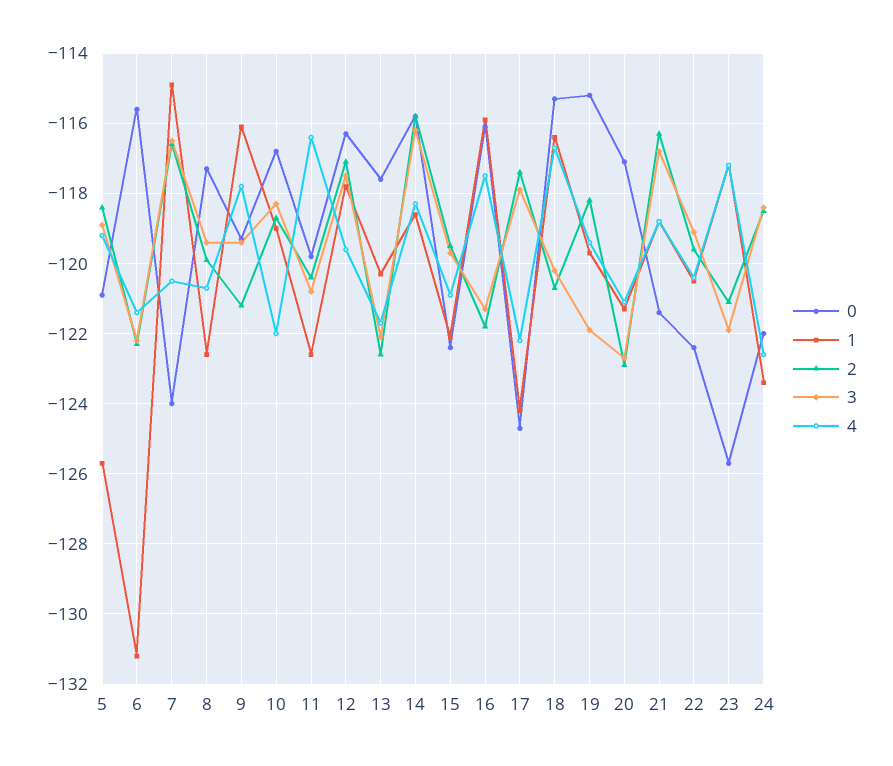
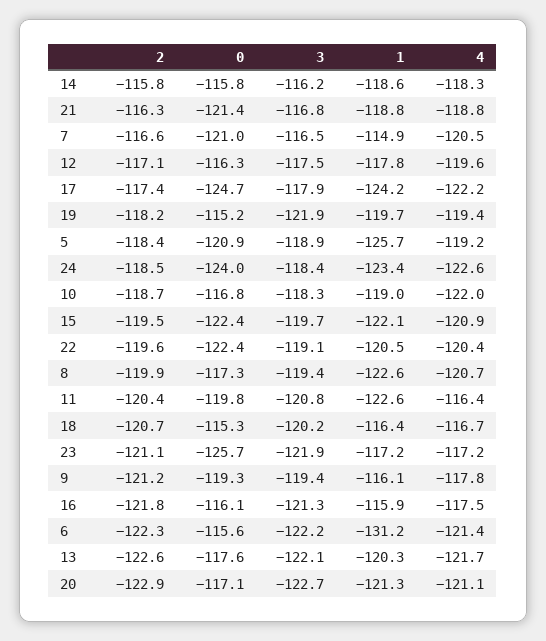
  {
    "0": {
      "5": -120.9,
      "6": -115.6,
-     "7": -124,
+     "7": -121,
      "8": -117.3,
      "9": -119.3,
      "10": -116.8,
      "11": -119.8,
      "12": -116.3,
      "13": -117.6,
      "14": -115.8,
      "15": -122.4,
      "16": -116.1,
      "17": -124.7,
      "18": -115.3,
      "19": -115.2,
      "20": -117.1,
      "21": -121.4,
      "22": -122.4,
      "23": -125.7,
-     "24": -122
+     "24": -124
    },
    "1": {
      "5": -125.7,
      "6": -131.2,
      "7": -114.9,
      "8": -122.6,
      "9": -116.1,
      "10": -119,
      "11": -122.6,
      "12": -117.8,
      "13": -120.3,
      "14": -118.6,
      "15": -122.1,
      "16": -115.9,
      "17": -124.2,
      "18": -116.4,
      "19": -119.7,
      "20": -121.3,
      "21": -118.8,
      "22": -120.5,
      "23": -117.2,
      "24": -123.4
    },
    "2": {
      "5": -118.4,
      "6": -122.3,
      "7": -116.6,
      "8": -119.9,
      "9": -121.2,
      "10": -118.7,
      "11": -120.4,
      "12": -117.1,
      "13": -122.6,
      "14": -115.8,
      "15": -119.5,
      "16": -121.8,
      "17": -117.4,
      "18": -120.7,
      "19": -118.2,
      "20": -122.9,
      "21": -116.3,
      "22": -119.6,
      "23": -121.1,
      "24": -118.5
    },
    "3": {
      "5": -118.9,
      "6": -122.2,
      "7": -116.5,
      "8": -119.4,
      "9": -119.4,
      "10": -118.3,
      "11": -120.8,
      "12": -117.5,
      "13": -122.1,
      "14": -116.2,
      "15": -119.7,
      "16": -121.3,
      "17": -117.9,
      "18": -120.2,
      "19": -121.9,
      "20": -122.7,
      "21": -116.8,
      "22": -119.1,
      "23": -121.9,
      "24": -118.4
    },
    "4": {
      "5": -119.2,
      "6": -121.4,
      "7": -120.5,
      "8": -120.7,
      "9": -117.8,
      "10": -122,
      "11": -116.4,
      "12": -119.6,
      "13": -121.7,
      "14": -118.3,
      "15": -120.9,
      "16": -117.5,
      "17": -122.2,
      "18": -116.7,
      "19": -119.4,
      "20": -121.1,
      "21": -118.8,
      "22": -120.4,
      "23": -117.2,
      "24": -122.6
    }
  }

